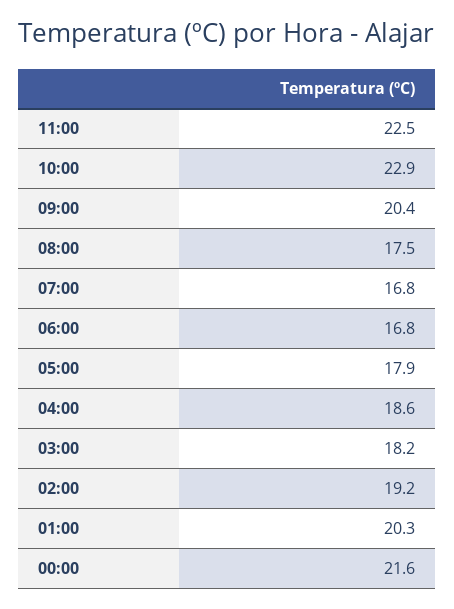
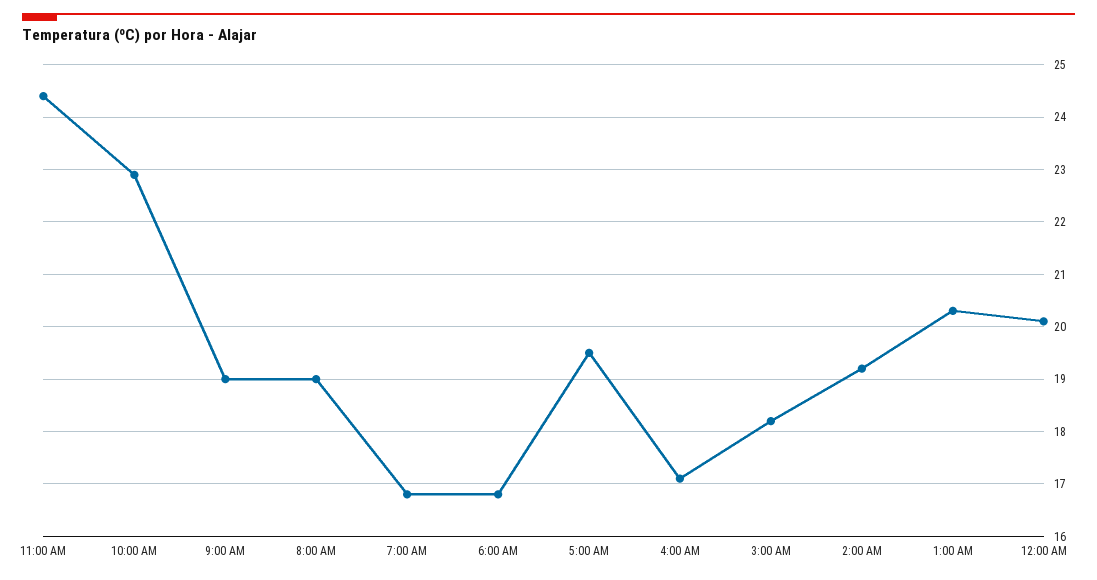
  {
-   "11:00": 22.5,
+   "11:00": 24.5,
    "10:00": 22.9,
-   "09:00": 20.4,
+   "09:00": 19,
-   "08:00": 17.5,
+   "08:00": 19,
    "07:00": 16.8,
    "06:00": 16.8,
-   "05:00": 17.9,
+   "05:00": 19.5,
-   "04:00": 18.6,
+   "04:00": 17,
    "03:00": 18.2,
    "02:00": 19.2,
    "01:00": 20.3,
-   "00:00": 21.6
+   "00:00": 20
  }

